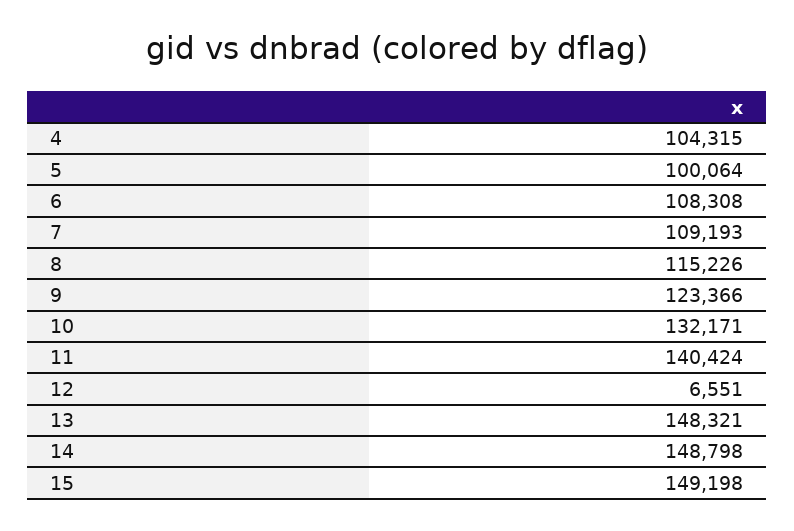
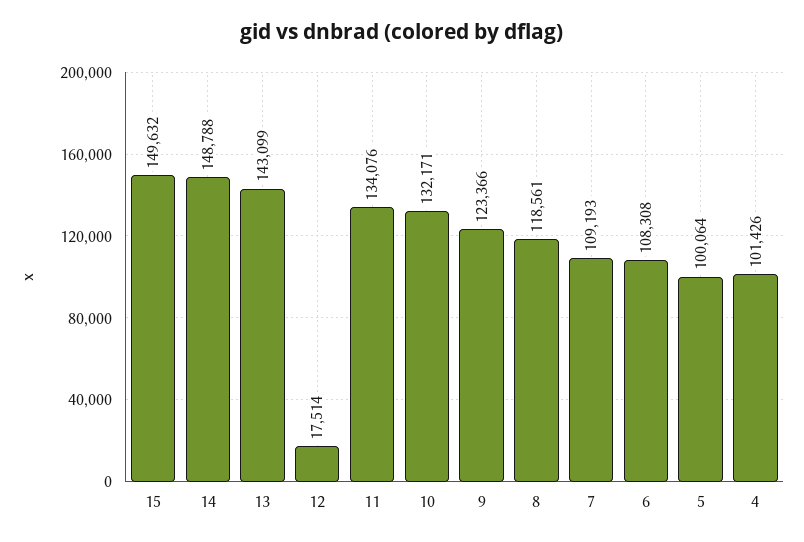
  {
-   "4": 104315,
+   "4": 101426,
    "5": 100064,
    "6": 108308,
    "7": 109193,
-   "8": 115226,
+   "8": 118561,
    "9": 123366,
    "10": 132171,
-   "11": 140424,
+   "11": 134076,
-   "12": 6551,
+   "12": 17514,
-   "13": 148321,
+   "13": 143099,
-   "14": 148798,
+   "14": 148788,
-   "15": 149198
+   "15": 149632
  }

